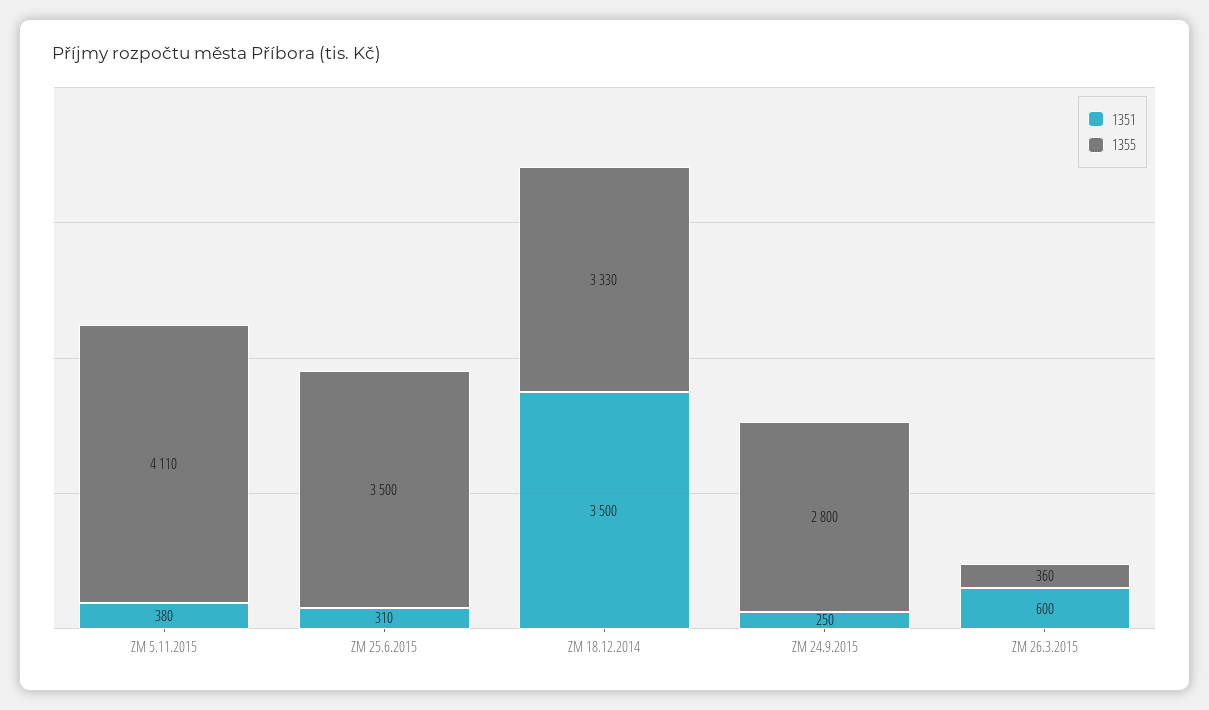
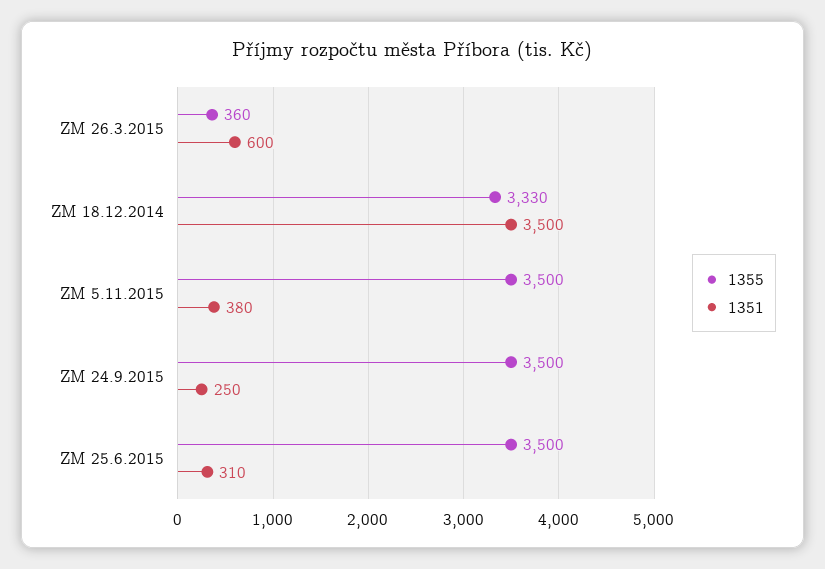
  {
    "1351": {
      "ZM 5.11.2015": 380,
      "ZM 25.6.2015": 310,
      "ZM 18.12.2014": 3500,
      "ZM 24.9.2015": 250,
      "ZM 26.3.2015": 600
    },
    "1355": {
-     "ZM 5.11.2015": 4110,
+     "ZM 5.11.2015": 3500,
      "ZM 25.6.2015": 3500,
      "ZM 18.12.2014": 3330,
-     "ZM 24.9.2015": 2800,
+     "ZM 24.9.2015": 3500,
      "ZM 26.3.2015": 360
    }
  }

